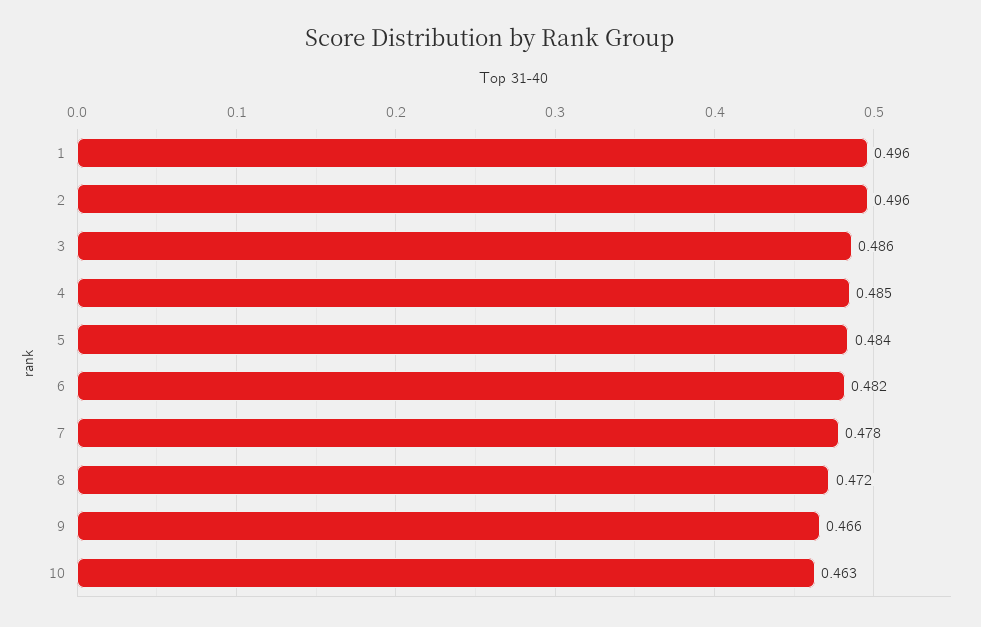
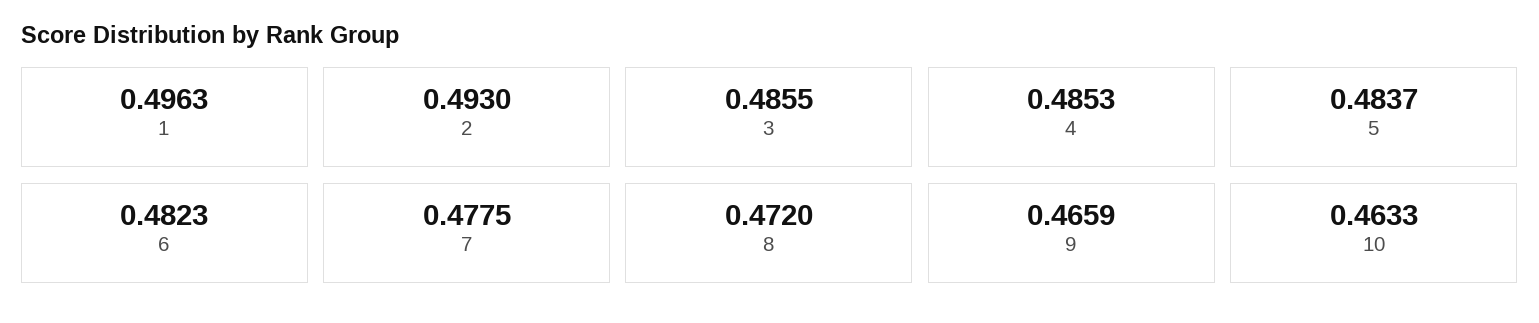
  {
    "1": 0.4963,
-   "2": 0.496,
+   "2": 0.493,
    "3": 0.4855,
    "4": 0.4853,
    "5": 0.4837,
    "6": 0.4823,
    "7": 0.4775,
    "8": 0.472,
    "9": 0.4659,
    "10": 0.4633
  }

